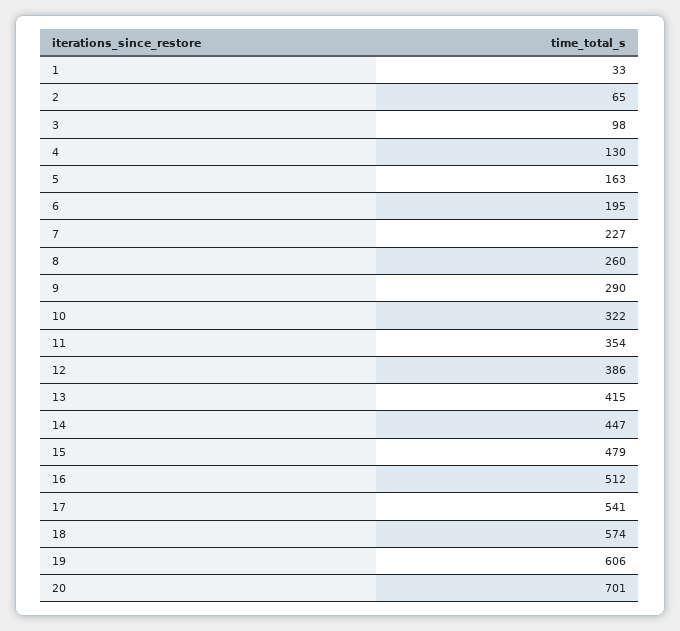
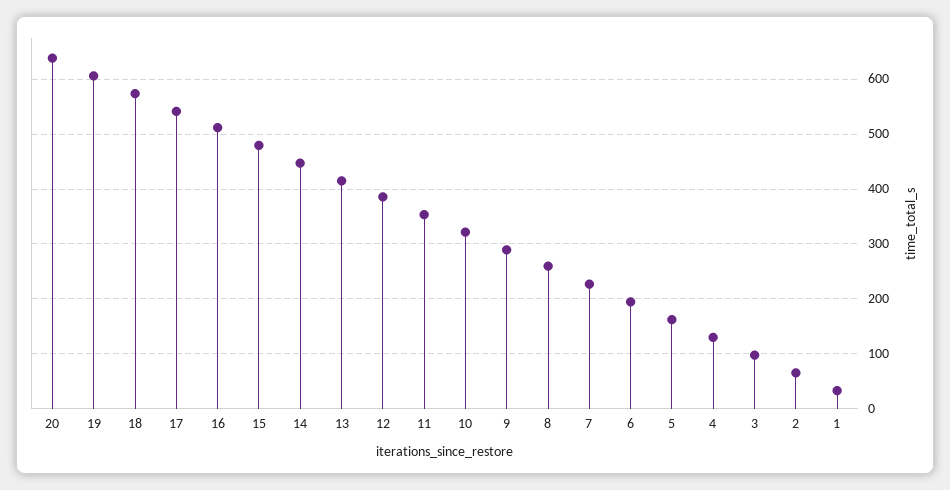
  {
    "1": 33,
    "2": 65,
    "3": 98,
    "4": 130,
    "5": 163,
    "6": 195,
    "7": 227,
    "8": 260,
    "9": 290,
    "10": 322,
    "11": 354,
    "12": 386,
    "13": 415,
    "14": 447,
    "15": 479,
    "16": 512,
    "17": 541,
    "18": 574,
    "19": 606,
-   "20": 701
+   "20": 640
  }

